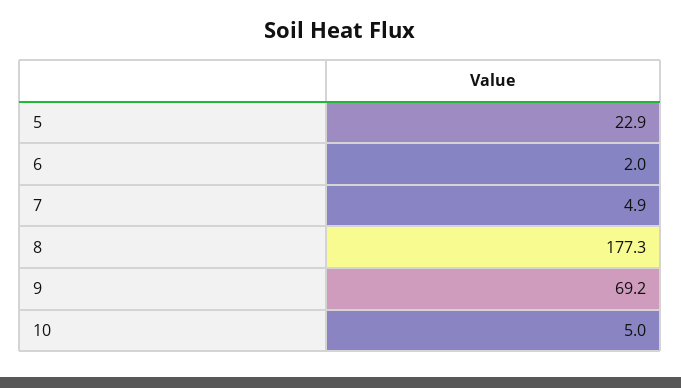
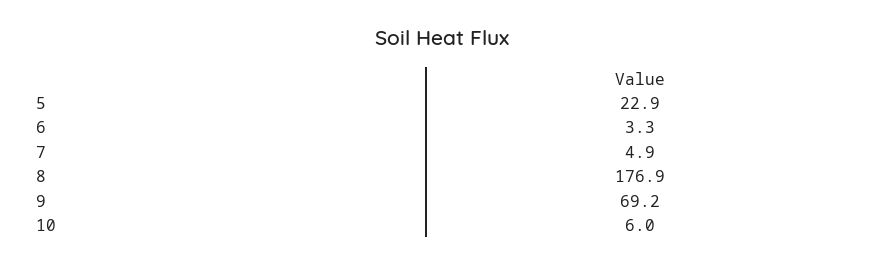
  {
    "5": 22.9,
-   "6": 2,
+   "6": 3.3,
    "7": 4.9,
-   "8": 177.3,
+   "8": 176.9,
    "9": 69.2,
-   "10": 5
+   "10": 6
  }

